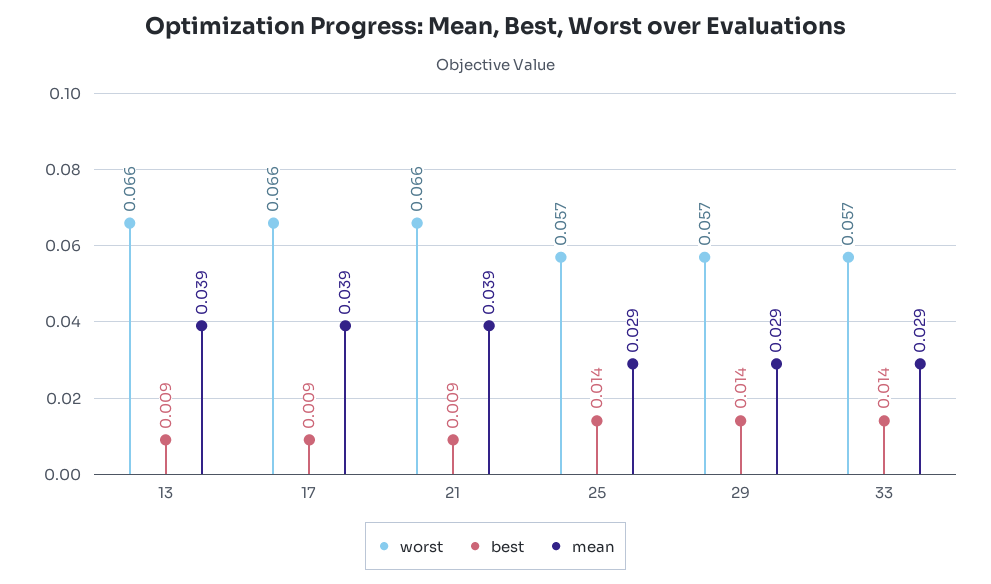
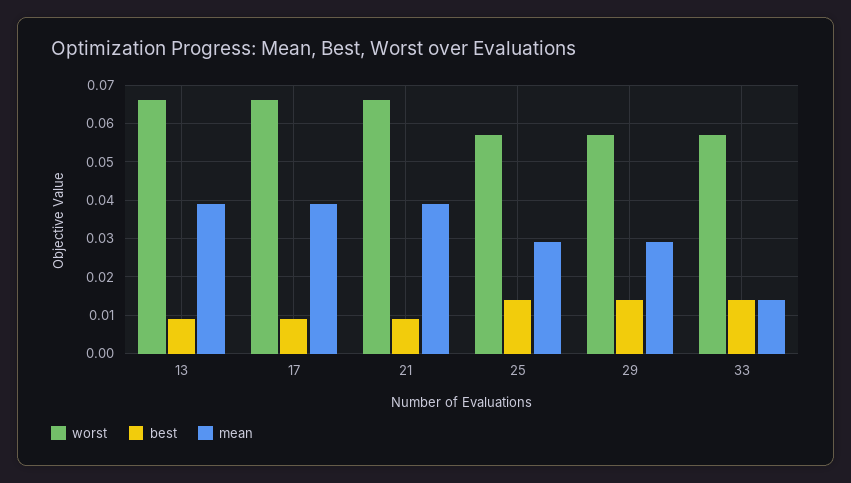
  {
    "worst": {
      "13": 0.066,
      "17": 0.066,
      "21": 0.066,
      "25": 0.057,
      "29": 0.057,
      "33": 0.057
    },
    "best": {
      "13": 0.009,
      "17": 0.009,
      "21": 0.009,
      "25": 0.014,
      "29": 0.014,
      "33": 0.014
    },
    "mean": {
      "13": 0.039,
      "17": 0.039,
      "21": 0.039,
      "25": 0.029,
      "29": 0.029,
-     "33": 0.029
+     "33": 0.015
    }
  }

